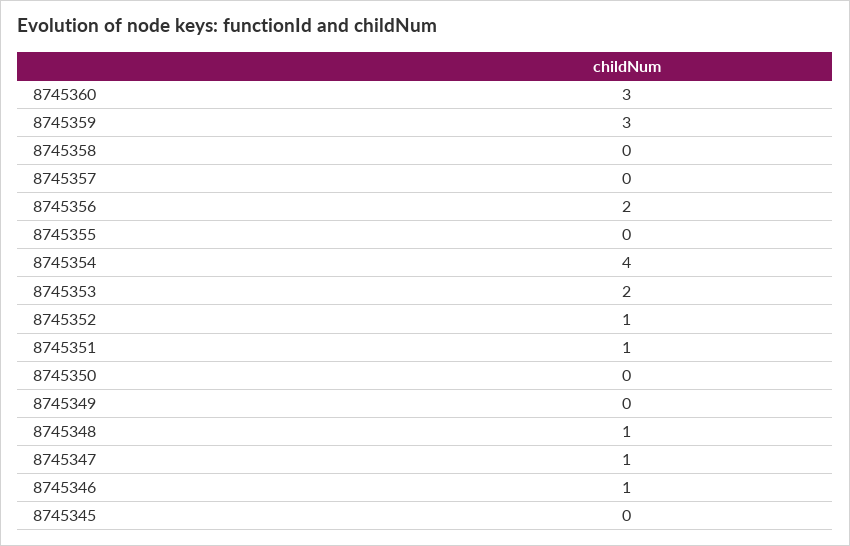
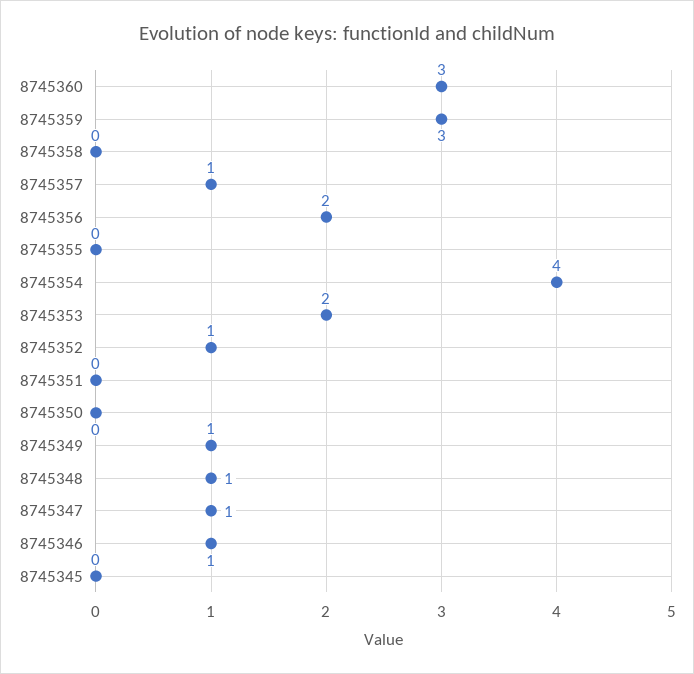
  {
    "8745360": 3,
    "8745359": 3,
    "8745358": 0,
-   "8745357": 0,
+   "8745357": 1,
    "8745356": 2,
    "8745355": 0,
    "8745354": 4,
    "8745353": 2,
    "8745352": 1,
-   "8745351": 1,
+   "8745351": 0,
    "8745350": 0,
-   "8745349": 0,
+   "8745349": 1,
    "8745348": 1,
    "8745347": 1,
    "8745346": 1,
    "8745345": 0
  }

